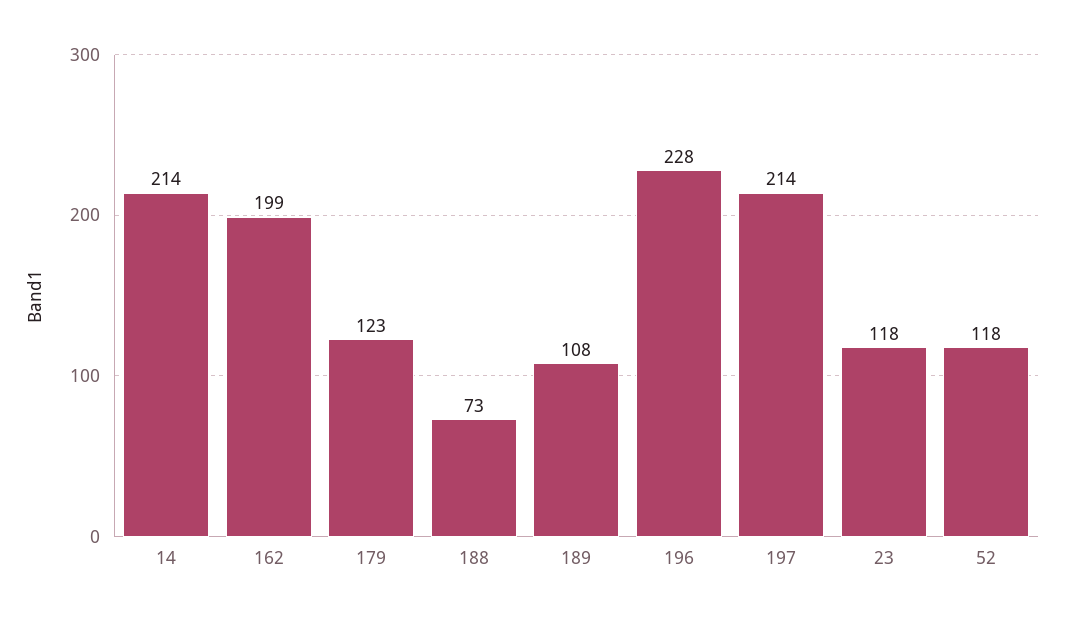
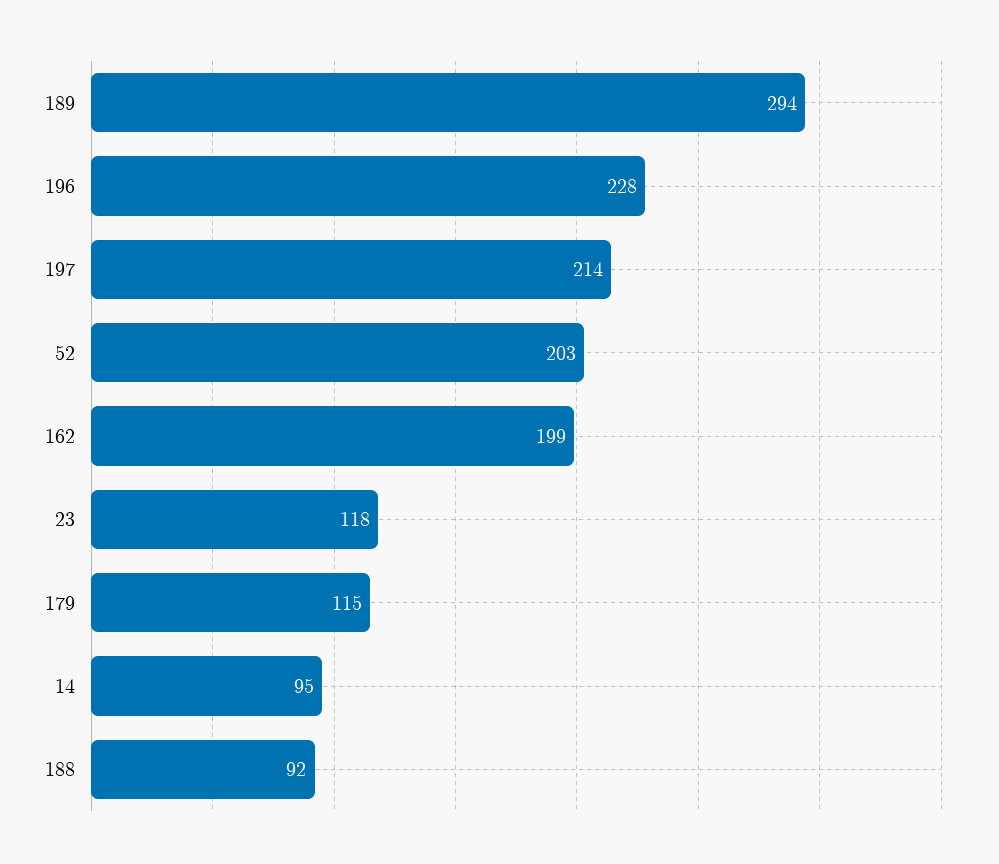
  {
-   "14": 214,
+   "14": 95,
    "162": 199,
-   "179": 123,
+   "179": 115,
-   "188": 73,
+   "188": 92,
-   "189": 108,
+   "189": 294,
    "196": 228,
    "197": 214,
    "23": 118,
-   "52": 118
+   "52": 203
  }

